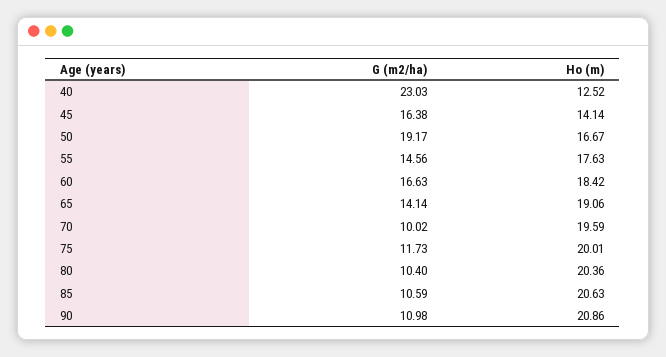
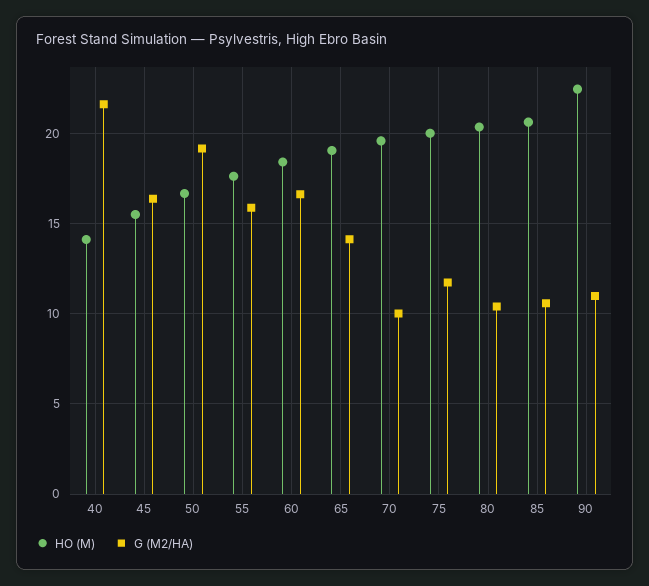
  {
    "G (m2/ha)": {
-     "40": 23.03,
+     "40": 21.5,
      "45": 16.38,
      "50": 19.17,
-     "55": 14.56,
+     "55": 16,
      "60": 16.63,
      "65": 14.14,
      "70": 10.02,
      "75": 11.73,
      "80": 10.4,
      "85": 10.59,
      "90": 10.98
    },
    "Ho (m)": {
-     "40": 12.52,
+     "40": 14,
-     "45": 14.14,
+     "45": 15.5,
      "50": 16.67,
      "55": 17.63,
      "60": 18.42,
      "65": 19.06,
      "70": 19.59,
      "75": 20.01,
      "80": 20.36,
      "85": 20.63,
-     "90": 20.86
+     "90": 22.5
    }
  }

